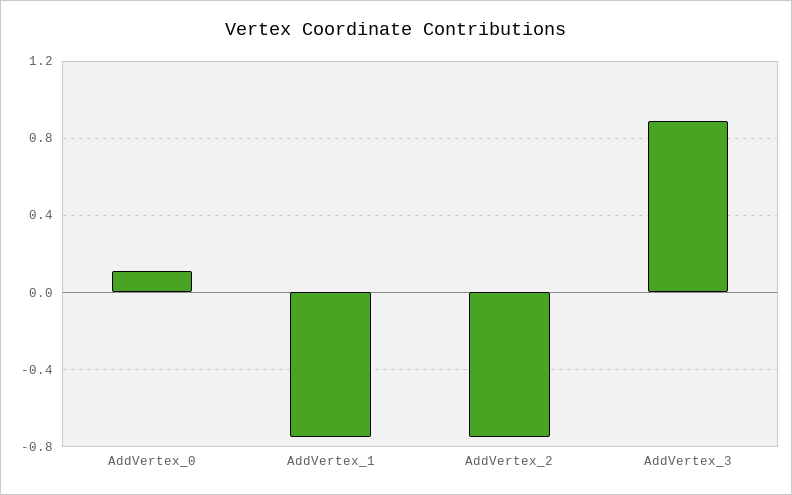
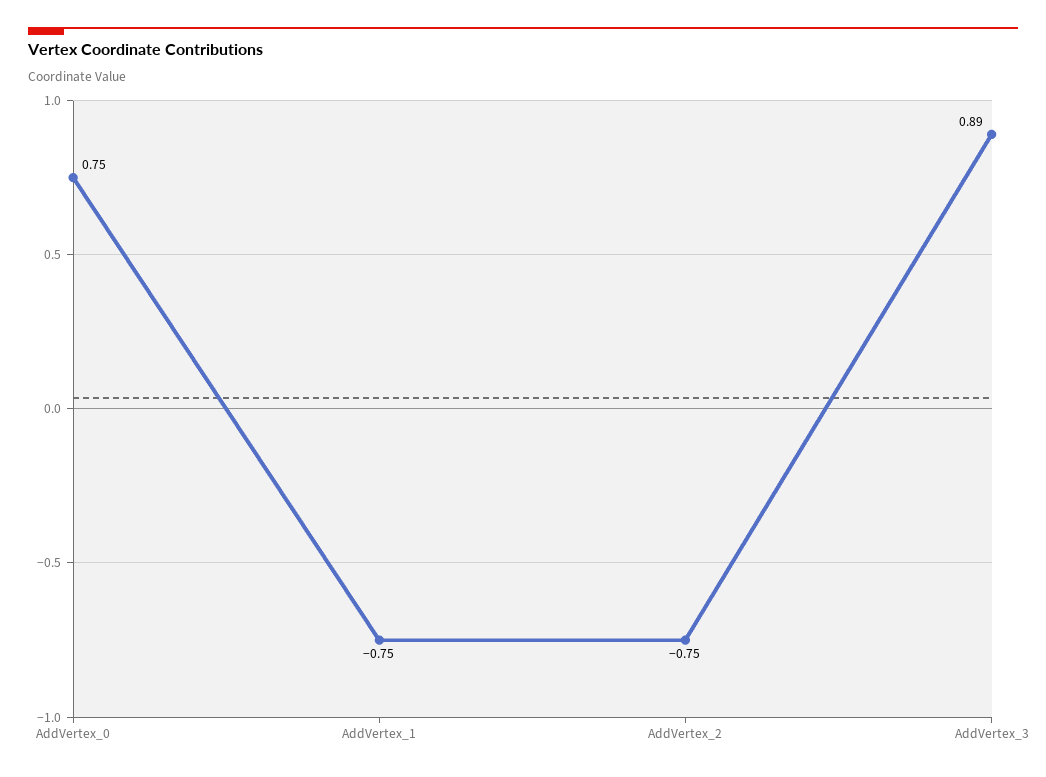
  {
-   "AddVertex_0": 0.1,
+   "AddVertex_0": 0.75,
    "AddVertex_1": -0.75,
    "AddVertex_2": -0.75,
    "AddVertex_3": 0.89
  }

